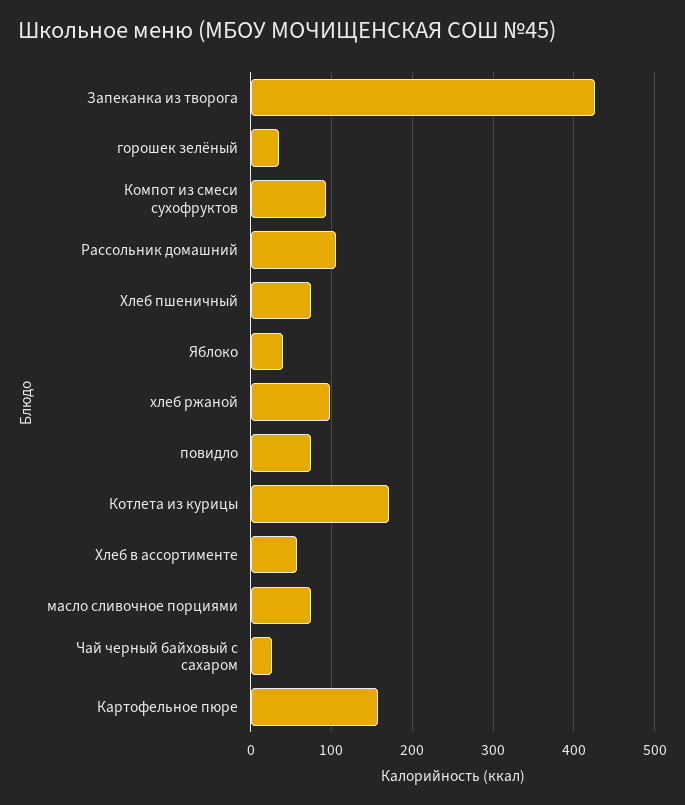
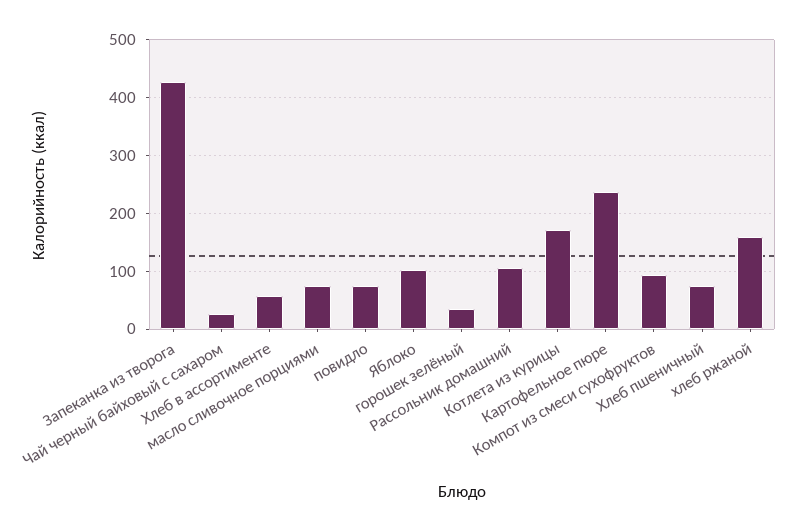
  {
    "Запеканка из творога": 430,
    "горошек зелёный": 40,
    "Компот из смеси сухофруктов": 90,
    "Рассольник домашний": 110,
    "Хлеб пшеничный": 80,
-   "Яблоко": 40,
+   "Яблоко": 100,
-   "хлеб ржаной": 100,
+   "хлеб ржаной": 160,
    "повидло": 80,
    "Котлета из курицы": 170,
    "Хлеб в ассортименте": 60,
    "масло сливочное порциями": 70,
    "Чай черный байховый с сахаром": 30,
-   "Картофельное пюре": 160
+   "Картофельное пюре": 240
  }

